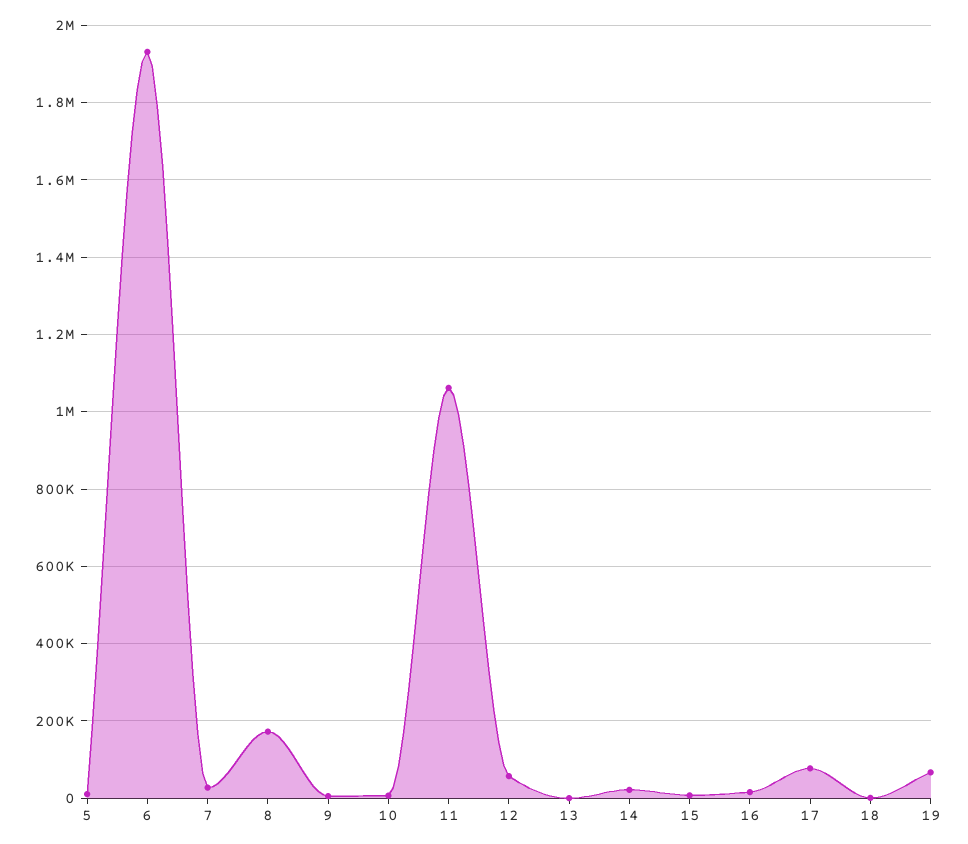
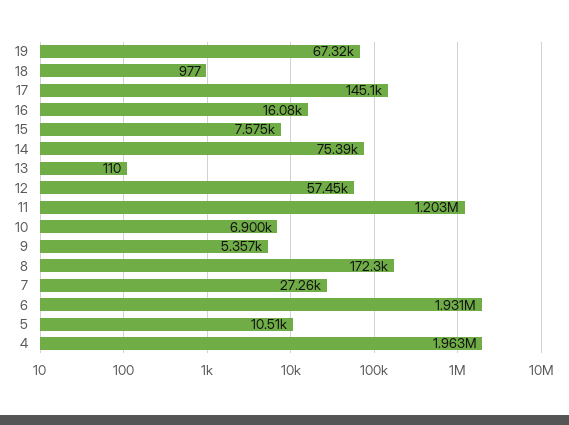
  {
    "5": 10510,
    "6": 1931000,
    "7": 27260,
    "8": 172300,
    "9": 5357,
    "10": 6900,
-   "11": 1060000,
+   "11": 1203000,
    "12": 57450,
    "13": 110,
-   "14": 20000,
+   "14": 75390,
    "15": 7575,
    "16": 16080,
-   "17": 80000,
+   "17": 145100,
    "18": 977,
-   "19": 67320
+   "19": 67320,
+   "4": 1963000
  }

